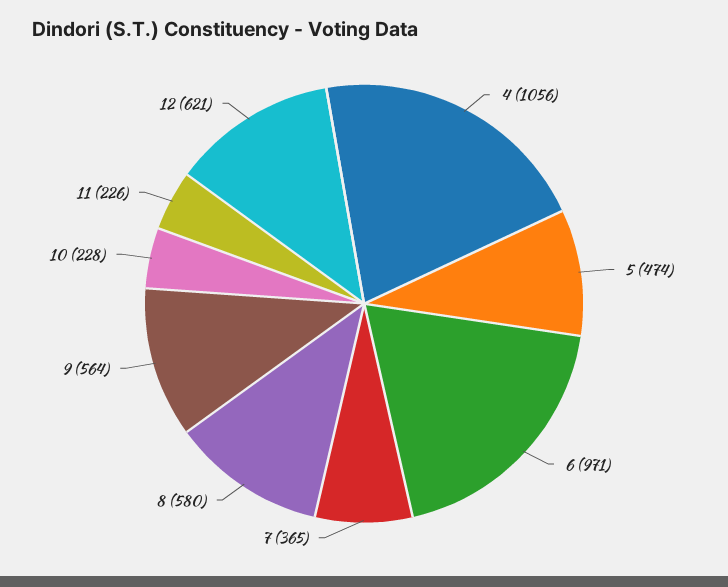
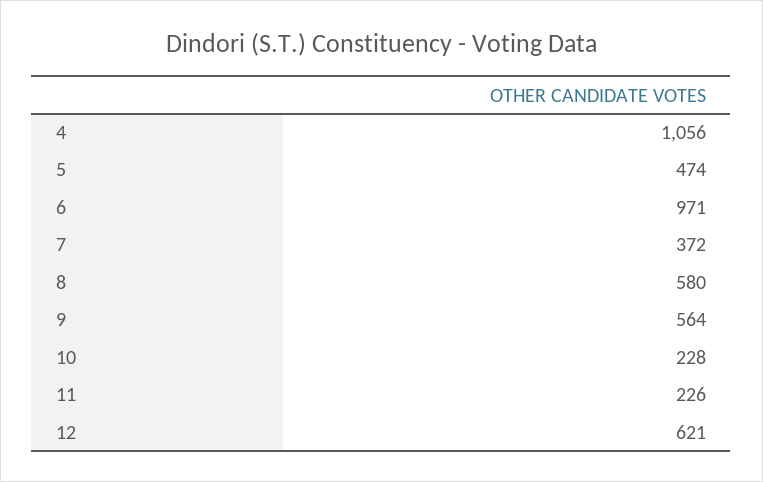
  {
    "4": 1056,
    "5": 474,
    "6": 971,
-   "7": 365,
+   "7": 372,
    "8": 580,
    "9": 564,
    "10": 228,
    "11": 226,
    "12": 621
  }

